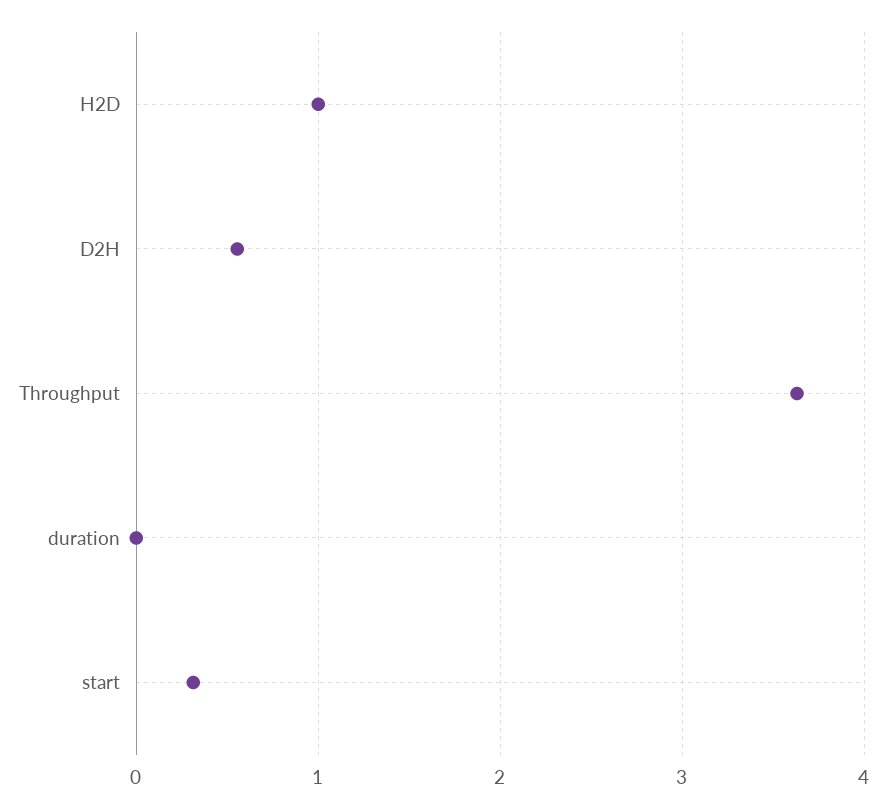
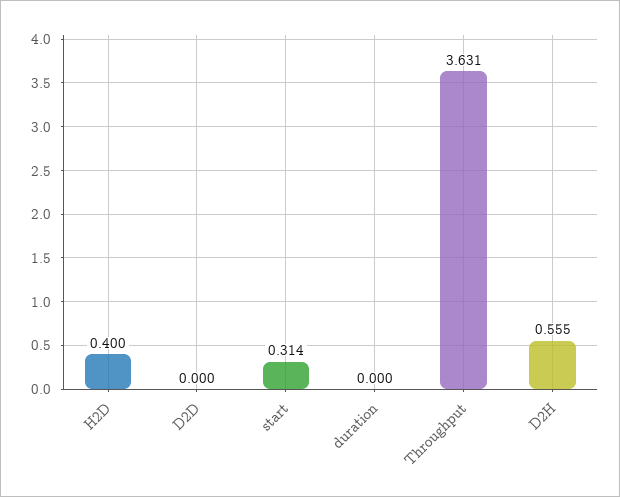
  {
-   "H2D": 1,
+   "H2D": 0.4,
    "D2H": 0.555,
    "Throughput": 3.631,
    "duration": 0,
-   "start": 0.314
+   "start": 0.314,
+   "D2D": 0
  }

